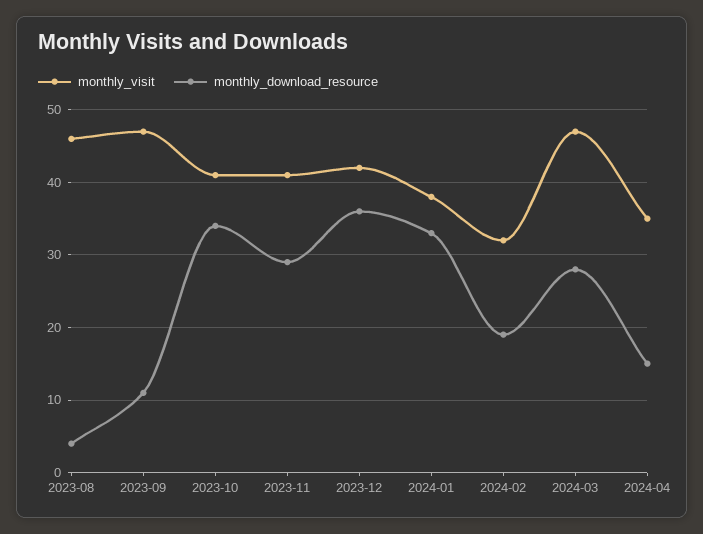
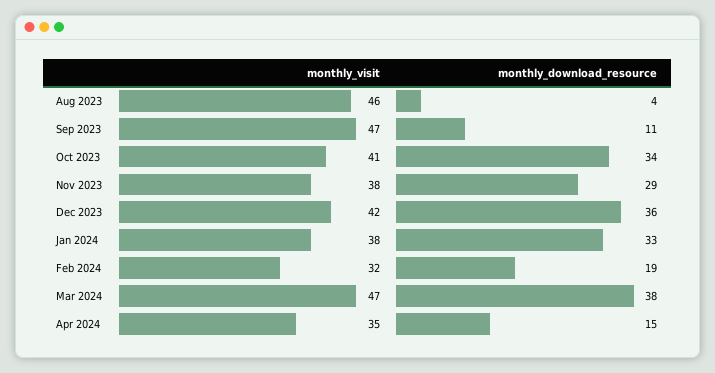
  {
    "monthly_visit": {
      "2023-08": 46,
      "2023-09": 47,
      "2023-10": 41,
-     "2023-11": 41,
+     "2023-11": 38,
      "2023-12": 42,
      "2024-01": 38,
      "2024-02": 32,
      "2024-03": 47,
      "2024-04": 35
    },
    "monthly_download_resource": {
      "2023-08": 4,
      "2023-09": 11,
      "2023-10": 34,
      "2023-11": 29,
      "2023-12": 36,
      "2024-01": 33,
      "2024-02": 19,
-     "2024-03": 28,
+     "2024-03": 38,
      "2024-04": 15
    }
  }

